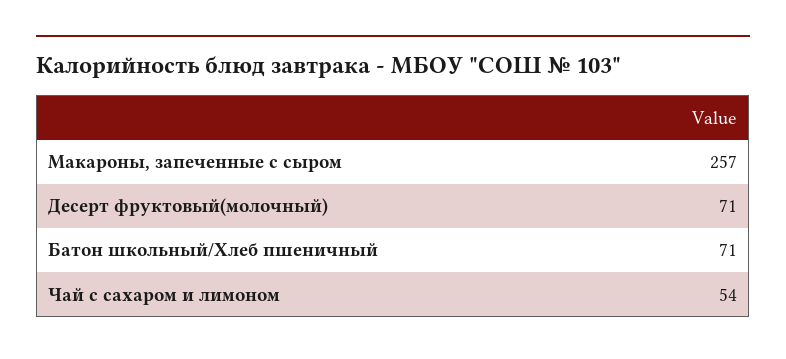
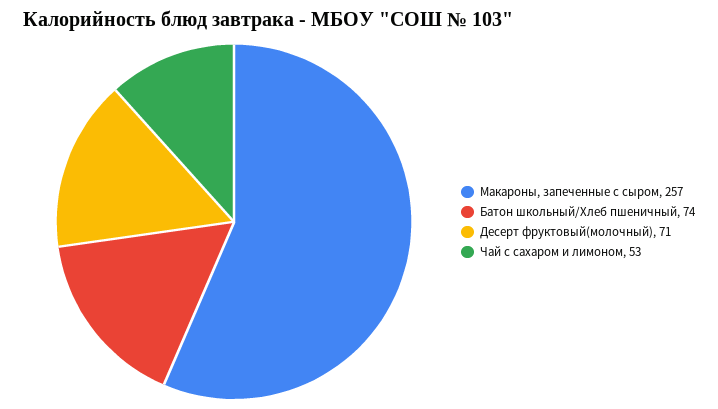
  {
    "Макароны, запеченные с сыром": 257,
    "Десерт фруктовый(молочный)": 71,
-   "Батон школьный/Хлеб пшеничный": 71,
+   "Батон школьный/Хлеб пшеничный": 74,
-   "Чай с сахаром и лимоном": 54
+   "Чай с сахаром и лимоном": 53
  }

